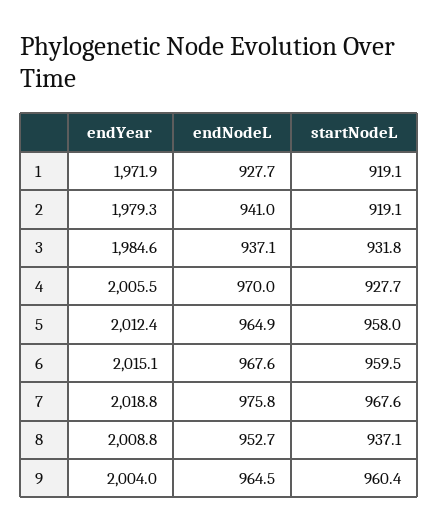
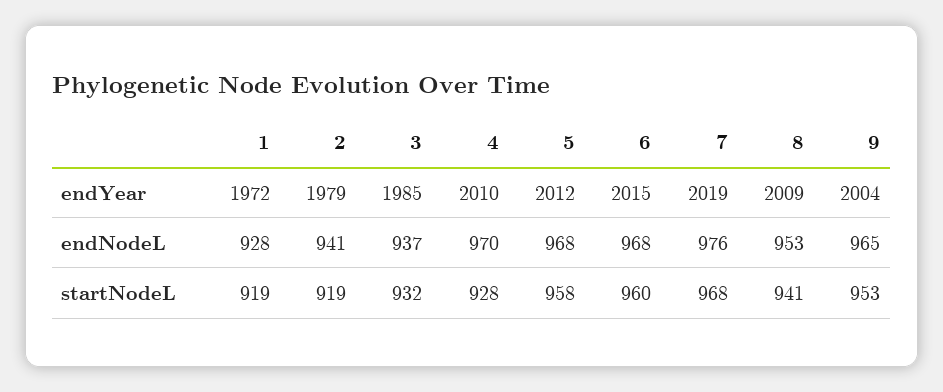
  {
    "endYear": {
      "1": 1971.9,
      "2": 1979.3,
      "3": 1984.6,
-     "4": 2005.5,
+     "4": 2010,
      "5": 2012.4,
      "6": 2015.1,
      "7": 2018.8,
      "8": 2008.8,
      "9": 2004
    },
    "endNodeL": {
      "1": 927.7,
      "2": 941,
      "3": 937.1,
      "4": 970,
-     "5": 964.9,
+     "5": 968,
      "6": 967.6,
      "7": 975.8,
      "8": 952.7,
      "9": 964.5
    },
    "startNodeL": {
      "1": 919.1,
      "2": 919.1,
      "3": 931.8,
      "4": 927.7,
      "5": 958,
      "6": 959.5,
      "7": 967.6,
-     "8": 937.1,
+     "8": 941,
-     "9": 960.4
+     "9": 953
    }
  }

